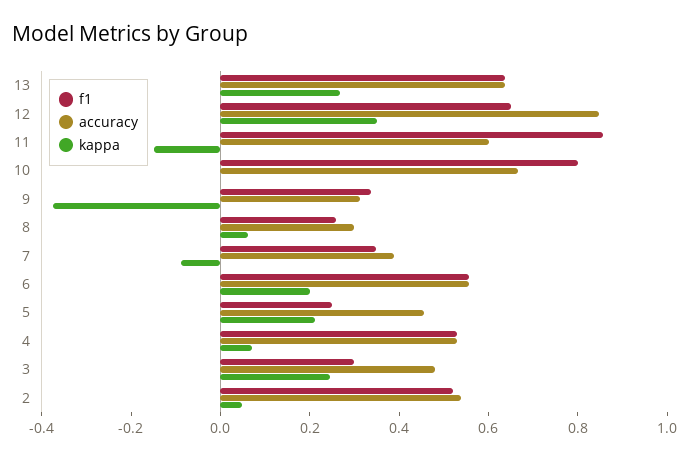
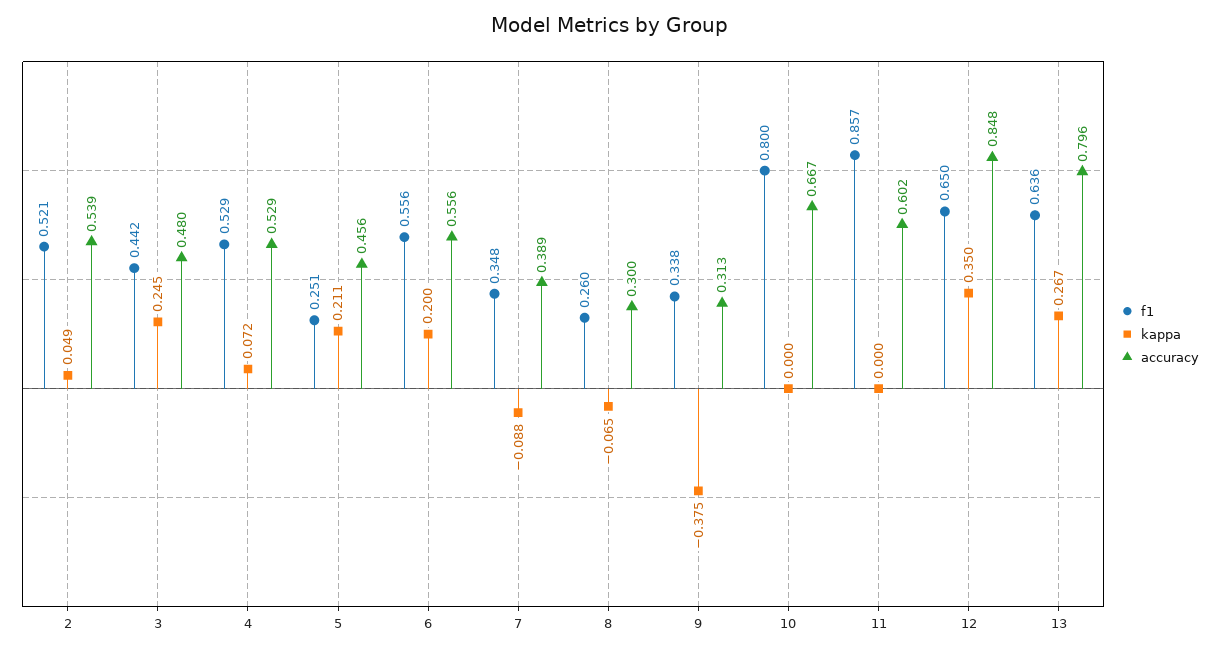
  {
    "f1": {
      "13": 0.636,
      "12": 0.65,
      "11": 0.857,
      "10": 0.8,
      "9": 0.338,
      "8": 0.26,
      "7": 0.348,
      "6": 0.556,
      "5": 0.251,
      "4": 0.529,
-     "3": 0.3,
+     "3": 0.442,
      "2": 0.521
    },
    "accuracy": {
-     "13": 0.65,
+     "13": 0.796,
      "12": 0.848,
      "11": 0.602,
      "10": 0.667,
      "9": 0.313,
      "8": 0.3,
      "7": 0.389,
      "6": 0.556,
      "5": 0.456,
      "4": 0.529,
      "3": 0.48,
      "2": 0.539
    },
    "kappa": {
      "13": 0.267,
      "12": 0.35,
-     "11": -0.15,
+     "11": 0,
      "10": 0,
      "9": -0.375,
-     "8": 0.05,
+     "8": -0.065,
      "7": -0.088,
      "6": 0.2,
      "5": 0.211,
      "4": 0.072,
      "3": 0.245,
      "2": 0.049
    }
  }

